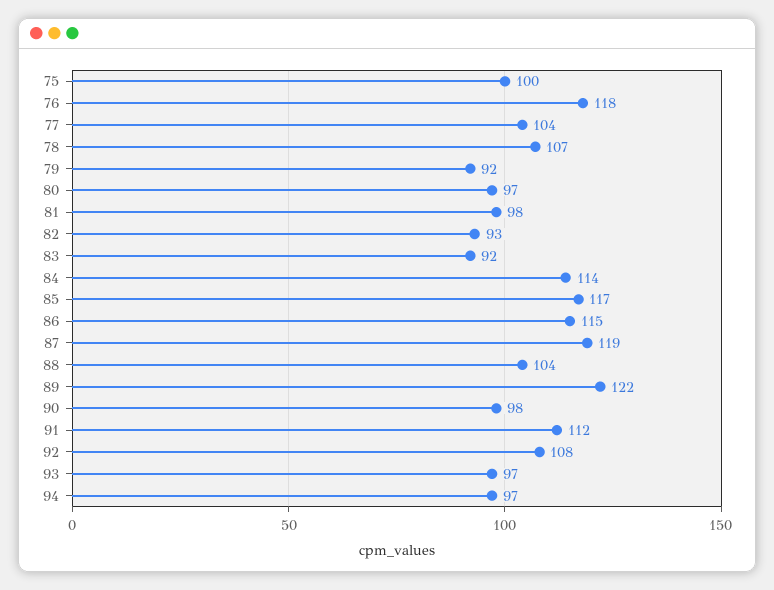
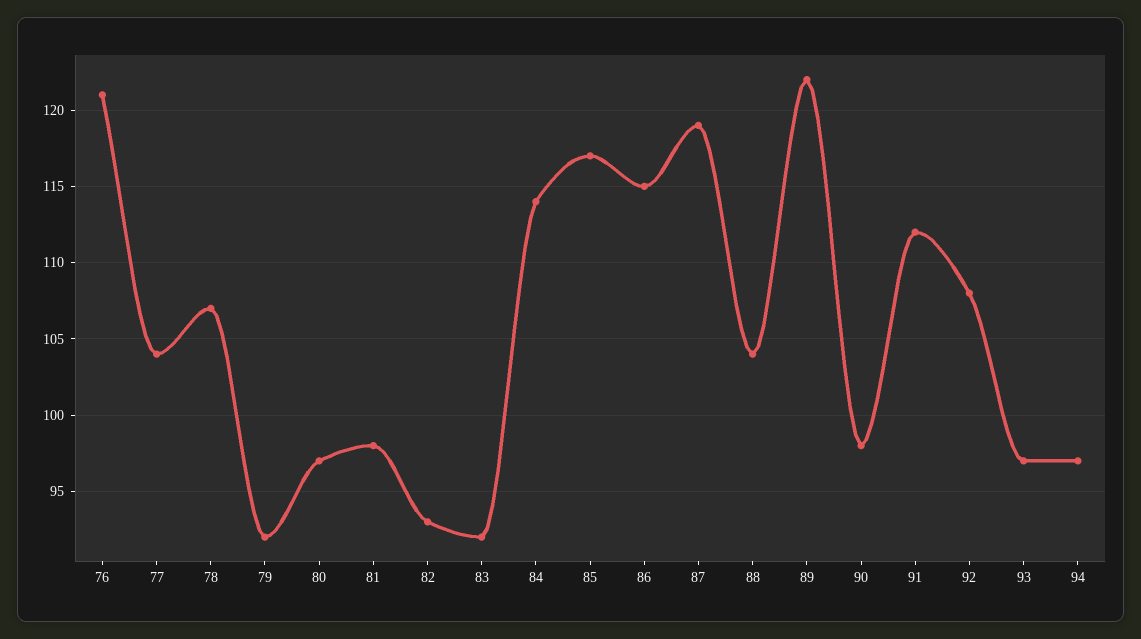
  {
-   "75": 100,
-   "76": 118,
+   "76": 121,
    "77": 104,
    "78": 107,
    "79": 92,
    "80": 97,
    "81": 98,
    "82": 93,
    "83": 92,
    "84": 114,
    "85": 117,
    "86": 115,
    "87": 119,
    "88": 104,
    "89": 122,
    "90": 98,
    "91": 112,
    "92": 108,
    "93": 97,
    "94": 97
  }

